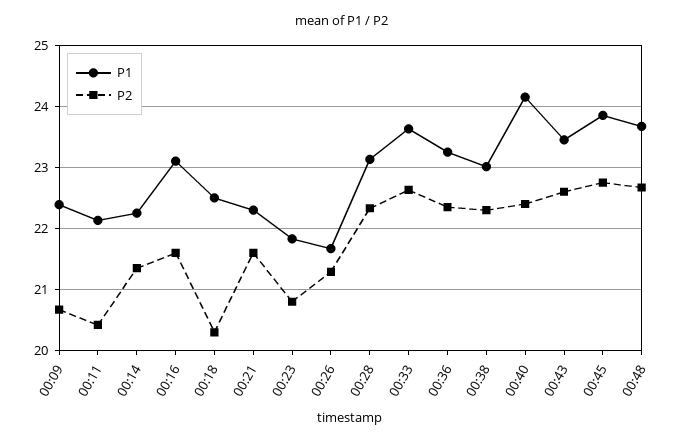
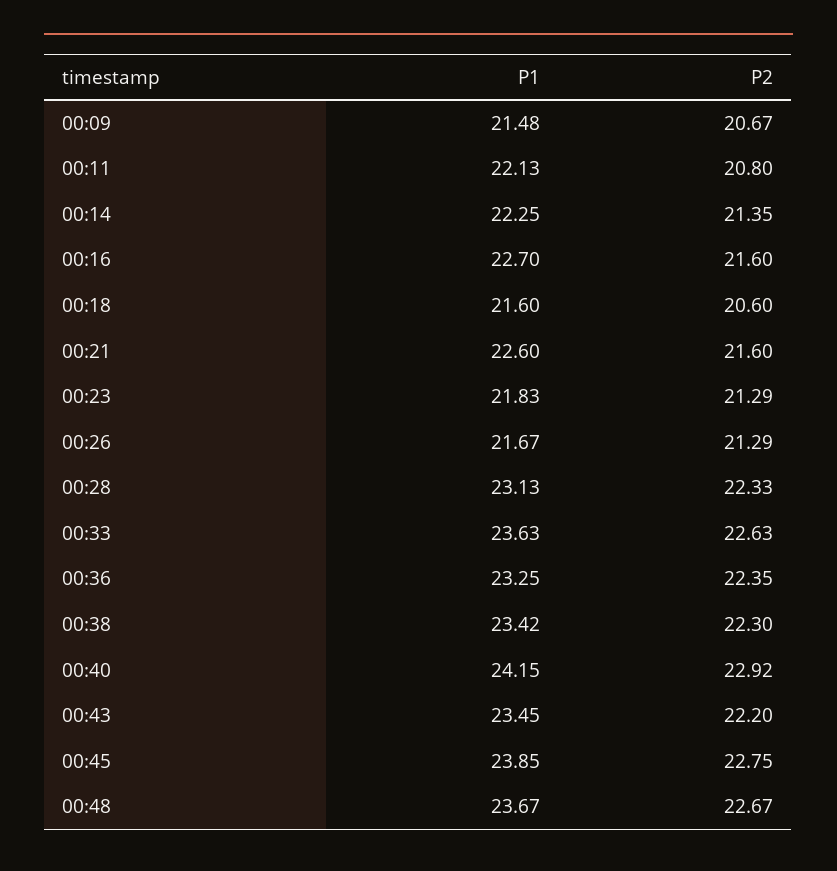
  {
    "P1": {
-     "00:09": 22.4,
+     "00:09": 21.48,
      "00:11": 22.13,
      "00:14": 22.25,
-     "00:16": 23.1,
+     "00:16": 22.7,
-     "00:18": 22.5,
+     "00:18": 21.6,
-     "00:21": 22.3,
+     "00:21": 22.6,
      "00:23": 21.83,
      "00:26": 21.67,
      "00:28": 23.13,
      "00:33": 23.63,
      "00:36": 23.25,
-     "00:38": 23,
+     "00:38": 23.42,
      "00:40": 24.15,
      "00:43": 23.45,
      "00:45": 23.85,
      "00:48": 23.67
    },
    "P2": {
      "00:09": 20.67,
-     "00:11": 20.4,
+     "00:11": 20.8,
      "00:14": 21.35,
      "00:16": 21.6,
-     "00:18": 20.3,
+     "00:18": 20.6,
      "00:21": 21.6,
-     "00:23": 20.8,
+     "00:23": 21.29,
      "00:26": 21.29,
      "00:28": 22.33,
      "00:33": 22.63,
      "00:36": 22.35,
      "00:38": 22.3,
-     "00:40": 22.4,
+     "00:40": 22.92,
-     "00:43": 22.6,
+     "00:43": 22.2,
      "00:45": 22.75,
      "00:48": 22.67
    }
  }

